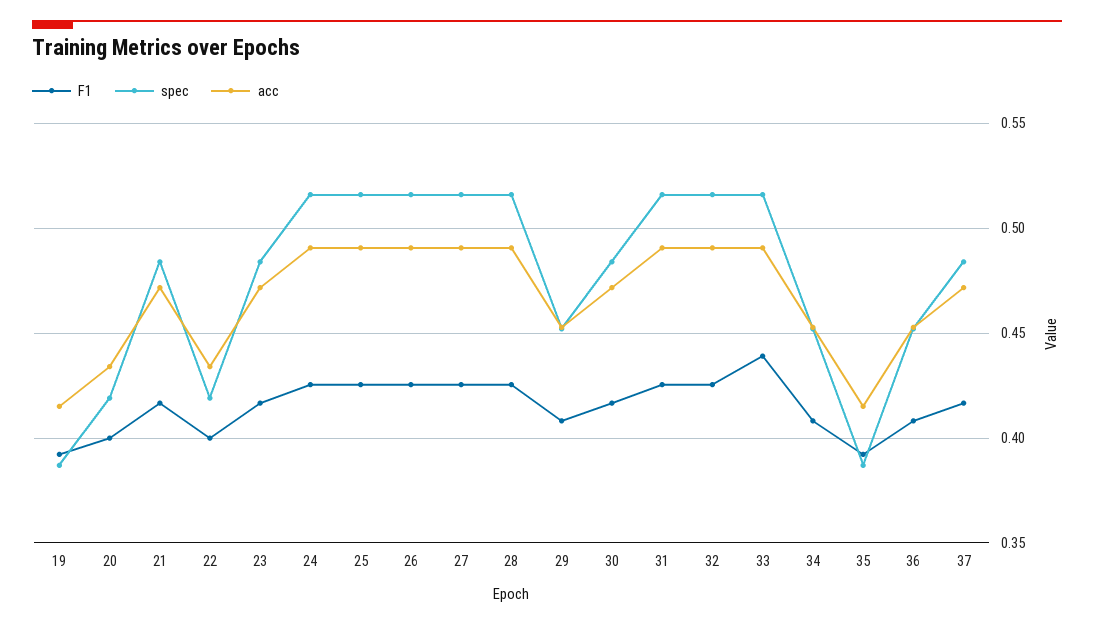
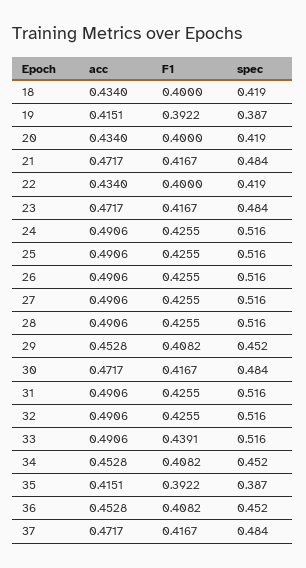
  {
    "F1": {
      "19": 0.3922,
      "20": 0.4,
      "21": 0.4167,
      "22": 0.4,
      "23": 0.4167,
      "24": 0.4255,
      "25": 0.4255,
      "26": 0.4255,
      "27": 0.4255,
      "28": 0.4255,
      "29": 0.4082,
      "30": 0.4167,
      "31": 0.4255,
      "32": 0.4255,
      "33": 0.4391,
      "34": 0.4082,
      "35": 0.3922,
      "36": 0.4082,
-     "37": 0.4167
+     "37": 0.4167,
+     "18": 0.4
    },
    "spec": {
      "19": 0.387,
      "20": 0.419,
      "21": 0.484,
      "22": 0.419,
      "23": 0.484,
      "24": 0.516,
      "25": 0.516,
      "26": 0.516,
      "27": 0.516,
      "28": 0.516,
      "29": 0.452,
      "30": 0.484,
      "31": 0.516,
      "32": 0.516,
      "33": 0.516,
      "34": 0.452,
      "35": 0.387,
      "36": 0.452,
-     "37": 0.484
+     "37": 0.484,
+     "18": 0.419
    },
    "acc": {
      "19": 0.4151,
      "20": 0.434,
      "21": 0.4717,
      "22": 0.434,
      "23": 0.4717,
      "24": 0.4906,
      "25": 0.4906,
      "26": 0.4906,
      "27": 0.4906,
      "28": 0.4906,
      "29": 0.4528,
      "30": 0.4717,
      "31": 0.4906,
      "32": 0.4906,
      "33": 0.4906,
      "34": 0.4528,
      "35": 0.4151,
      "36": 0.4528,
-     "37": 0.4717
+     "37": 0.4717,
+     "18": 0.434
    }
  }

